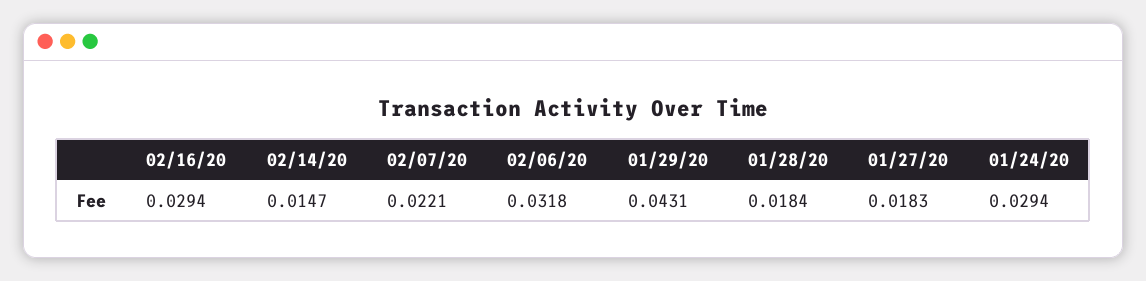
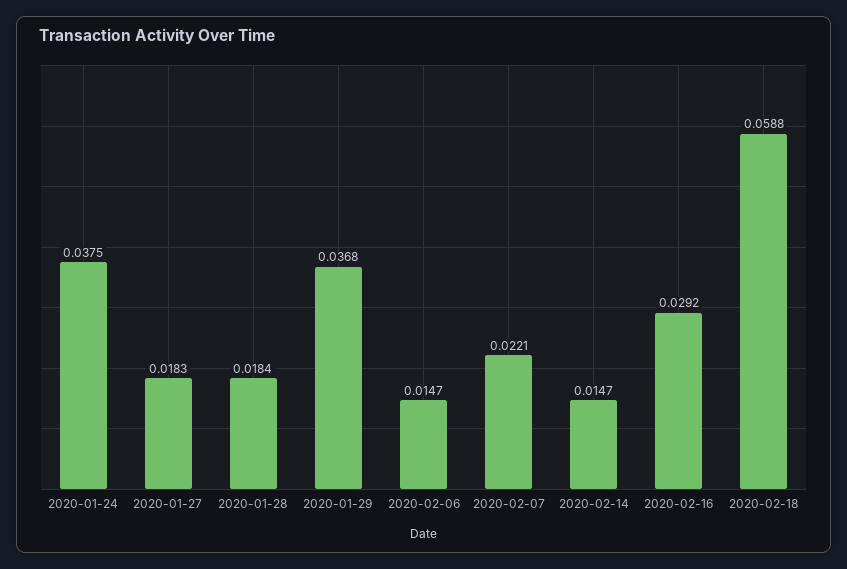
  {
-   "02/16/20": 0.0294,
+   "02/16/20": 0.0292,
    "02/14/20": 0.0147,
    "02/07/20": 0.0221,
-   "02/06/20": 0.0318,
+   "02/06/20": 0.0147,
-   "01/29/20": 0.0431,
+   "01/29/20": 0.0368,
    "01/28/20": 0.0184,
    "01/27/20": 0.0183,
-   "01/24/20": 0.0294
+   "01/24/20": 0.0375,
+   "2020-02-18": 0.0588
  }

